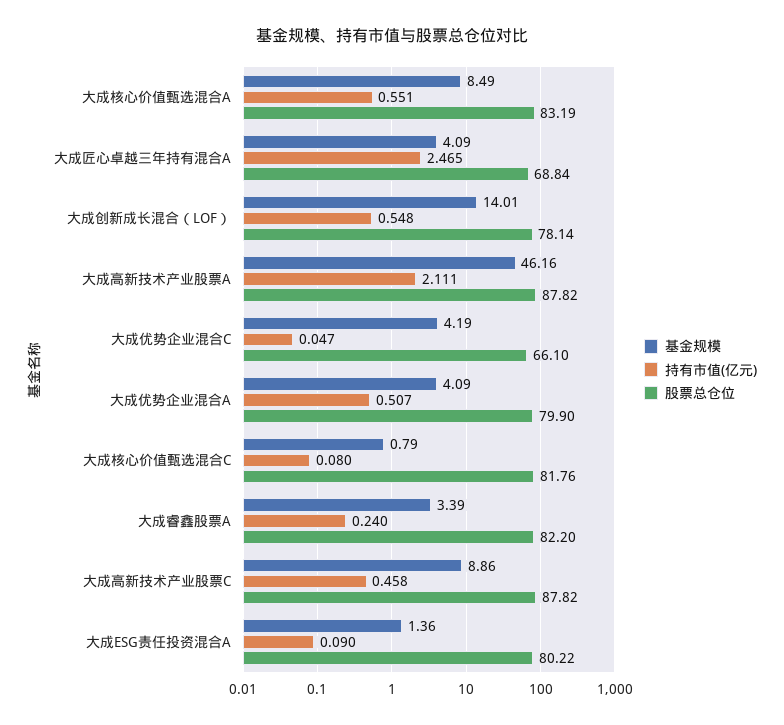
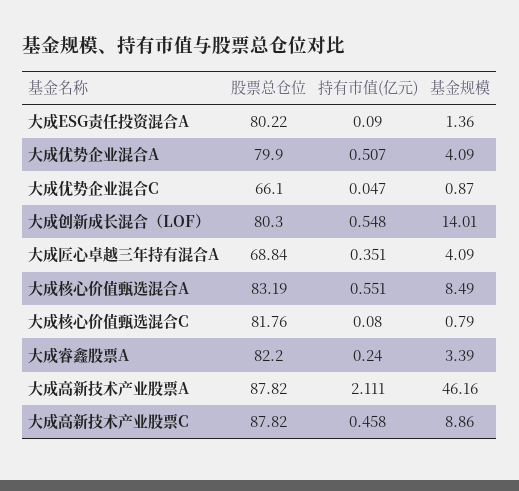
  {
    "基金规模": {
      "大成核心价值甄选混合A": 8.49,
      "大成匠心卓越三年持有混合A": 4.09,
      "大成创新成长混合（LOF）": 14.01,
      "大成高新技术产业股票A": 46.16,
-     "大成优势企业混合C": 4.19,
+     "大成优势企业混合C": 0.87,
      "大成优势企业混合A": 4.09,
      "大成核心价值甄选混合C": 0.79,
      "大成睿鑫股票A": 3.39,
      "大成高新技术产业股票C": 8.86,
      "大成ESG责任投资混合A": 1.36
    },
    "持有市值(亿元)": {
      "大成核心价值甄选混合A": 0.551,
-     "大成匠心卓越三年持有混合A": 2.465,
+     "大成匠心卓越三年持有混合A": 0.351,
      "大成创新成长混合（LOF）": 0.548,
      "大成高新技术产业股票A": 2.111,
      "大成优势企业混合C": 0.047,
      "大成优势企业混合A": 0.507,
      "大成核心价值甄选混合C": 0.08,
      "大成睿鑫股票A": 0.24,
      "大成高新技术产业股票C": 0.458,
      "大成ESG责任投资混合A": 0.09
    },
    "股票总仓位": {
      "大成核心价值甄选混合A": 83.19,
      "大成匠心卓越三年持有混合A": 68.84,
-     "大成创新成长混合（LOF）": 78.14,
+     "大成创新成长混合（LOF）": 80.3,
      "大成高新技术产业股票A": 87.82,
      "大成优势企业混合C": 66.1,
      "大成优势企业混合A": 79.9,
      "大成核心价值甄选混合C": 81.76,
      "大成睿鑫股票A": 82.2,
      "大成高新技术产业股票C": 87.82,
      "大成ESG责任投资混合A": 80.22
    }
  }

